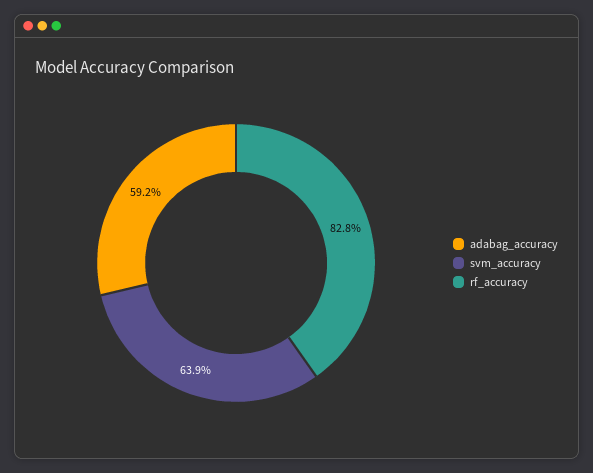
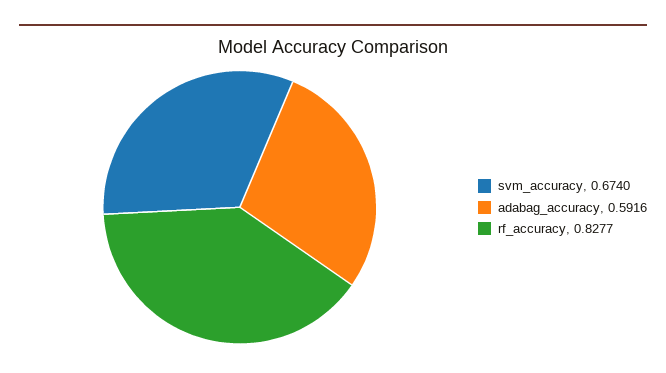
  {
    "adabag_accuracy": 0.5916,
-   "svm_accuracy": 0.639,
+   "svm_accuracy": 0.674,
    "rf_accuracy": 0.8277
  }

